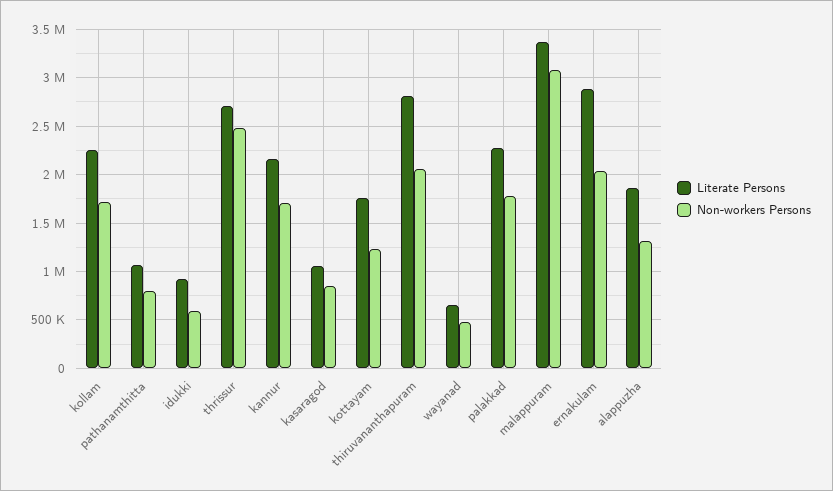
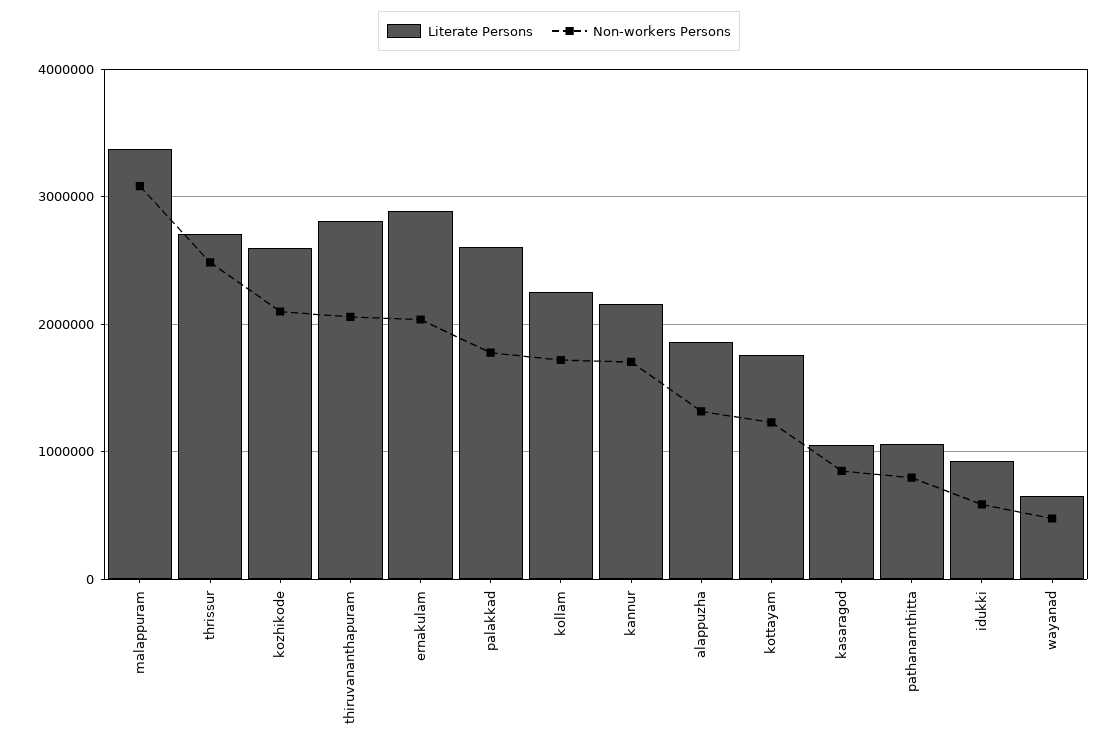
  {
    "Literate Persons": {
      "kollam": 2300000,
      "pathanamthitta": 1100000,
      "idukki": 900000,
      "thrissur": 2700000,
      "kannur": 2200000,
      "kasaragod": 1100000,
      "kottayam": 1800000,
      "thiruvananthapuram": 2800000,
      "wayanad": 700000,
-     "palakkad": 2300000,
+     "palakkad": 2600000,
      "malappuram": 3400000,
      "ernakulam": 2900000,
-     "alappuzha": 1900000
+     "alappuzha": 1900000,
+     "kozhikode": 2600000
    },
    "Non-workers Persons": {
      "kollam": 1700000,
      "pathanamthitta": 800000,
      "idukki": 600000,
      "thrissur": 2500000,
      "kannur": 1700000,
      "kasaragod": 900000,
      "kottayam": 1200000,
      "thiruvananthapuram": 2100000,
      "wayanad": 500000,
      "palakkad": 1800000,
      "malappuram": 3100000,
      "ernakulam": 2000000,
-     "alappuzha": 1300000
+     "alappuzha": 1300000,
+     "kozhikode": 2100000
    }
  }

